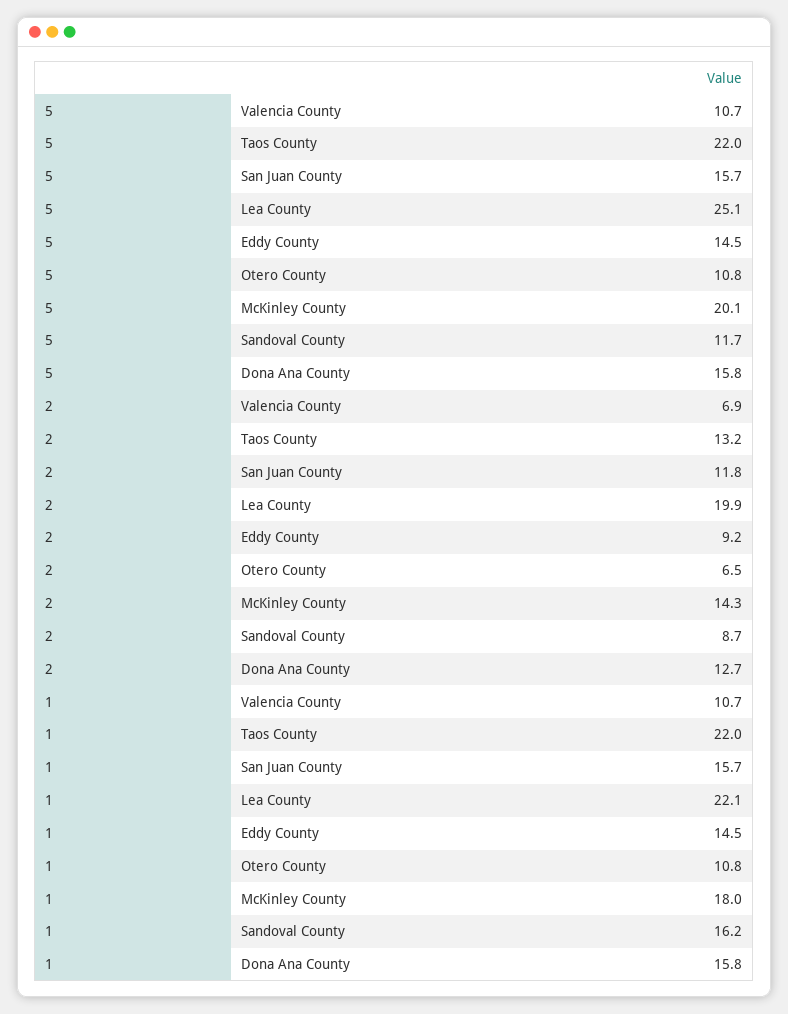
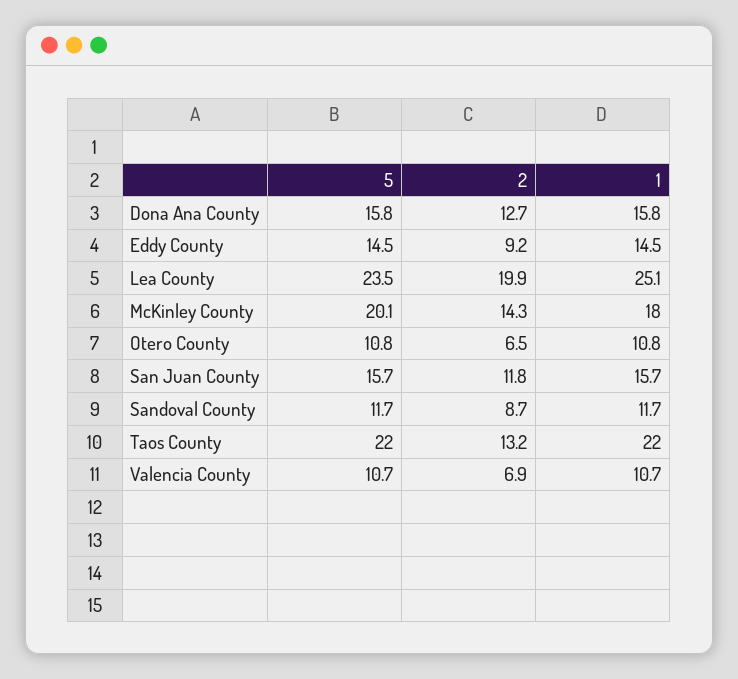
  {
    "5": {
      "Valencia County": 10.7,
      "Taos County": 22,
      "San Juan County": 15.7,
-     "Lea County": 25.1,
+     "Lea County": 23.5,
      "Eddy County": 14.5,
      "Otero County": 10.8,
      "McKinley County": 20.1,
      "Sandoval County": 11.7,
      "Dona Ana County": 15.8
    },
    "2": {
      "Valencia County": 6.9,
      "Taos County": 13.2,
      "San Juan County": 11.8,
      "Lea County": 19.9,
      "Eddy County": 9.2,
      "Otero County": 6.5,
      "McKinley County": 14.3,
      "Sandoval County": 8.7,
      "Dona Ana County": 12.7
    },
    "1": {
      "Valencia County": 10.7,
      "Taos County": 22,
      "San Juan County": 15.7,
-     "Lea County": 22.1,
+     "Lea County": 25.1,
      "Eddy County": 14.5,
      "Otero County": 10.8,
      "McKinley County": 18,
-     "Sandoval County": 16.2,
+     "Sandoval County": 11.7,
      "Dona Ana County": 15.8
    }
  }

